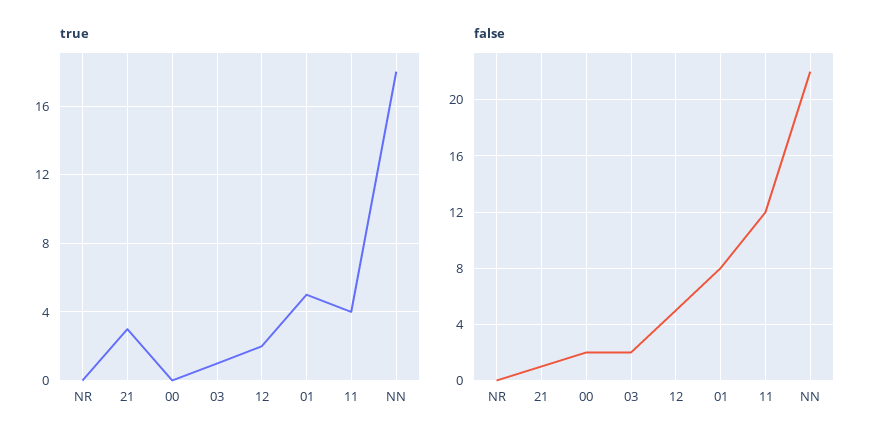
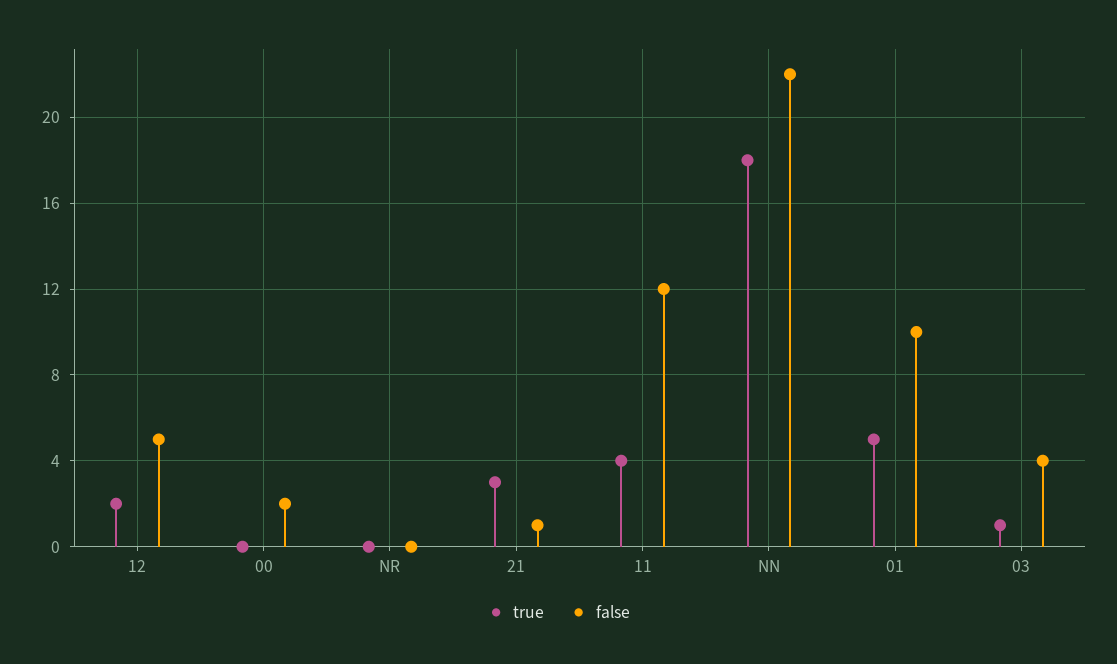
  {
    "true": {
      "NR": 0,
      "21": 3,
      "00": 0,
      "03": 1,
      "12": 2,
      "01": 5,
      "11": 4,
      "NN": 18
    },
    "false": {
      "NR": 0,
      "21": 1,
      "00": 2,
-     "03": 2,
+     "03": 4,
      "12": 5,
-     "01": 8,
+     "01": 10,
      "11": 12,
      "NN": 22
    }
  }

